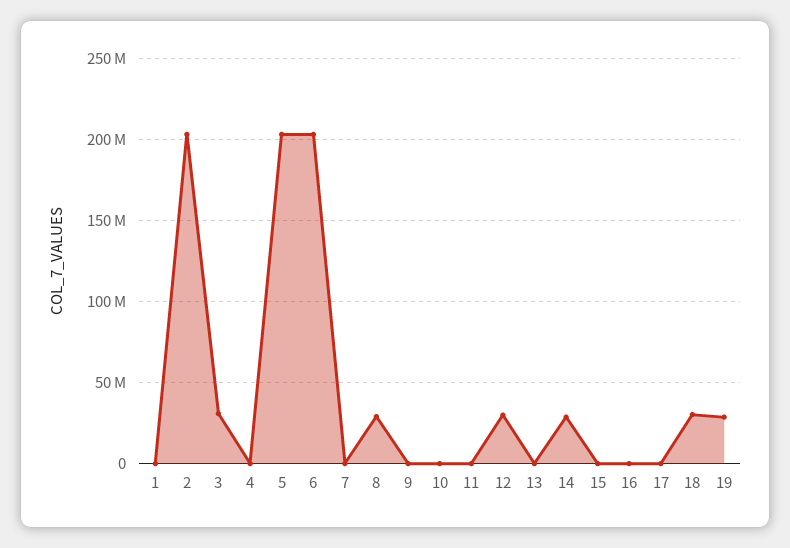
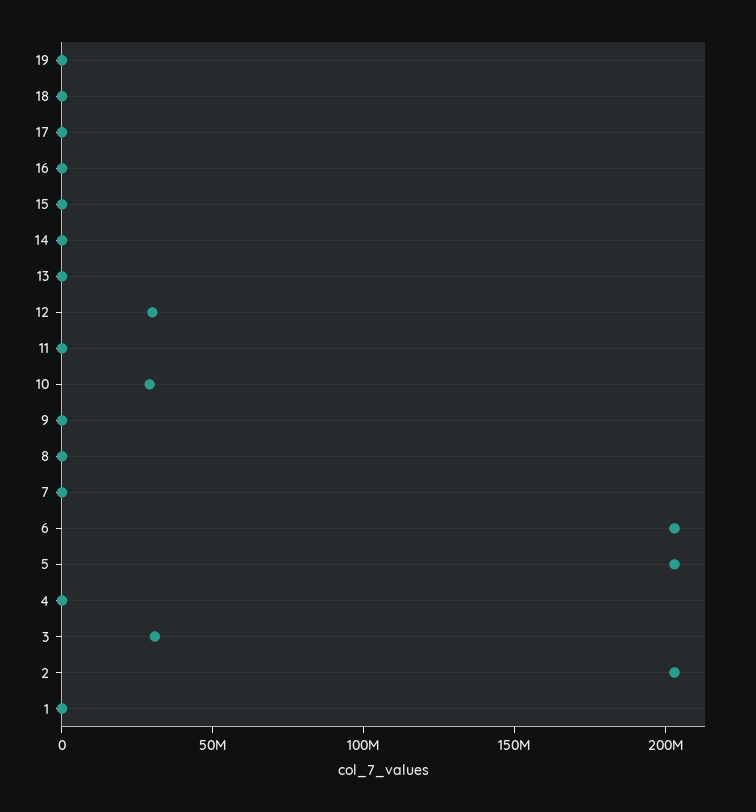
  {
    "1": 0,
    "2": 205000000,
    "3": 30000000,
    "4": 0,
    "5": 205000000,
    "6": 205000000,
    "7": 0,
-   "8": 30000000,
+   "8": 0,
    "9": 0,
-   "10": 0,
+   "10": 30000000,
    "11": 0,
    "12": 30000000,
    "13": 0,
-   "14": 30000000,
+   "14": 0,
    "15": 0,
    "16": 0,
    "17": 0,
-   "18": 30000000,
+   "18": 0,
-   "19": 30000000
+   "19": 0
  }

